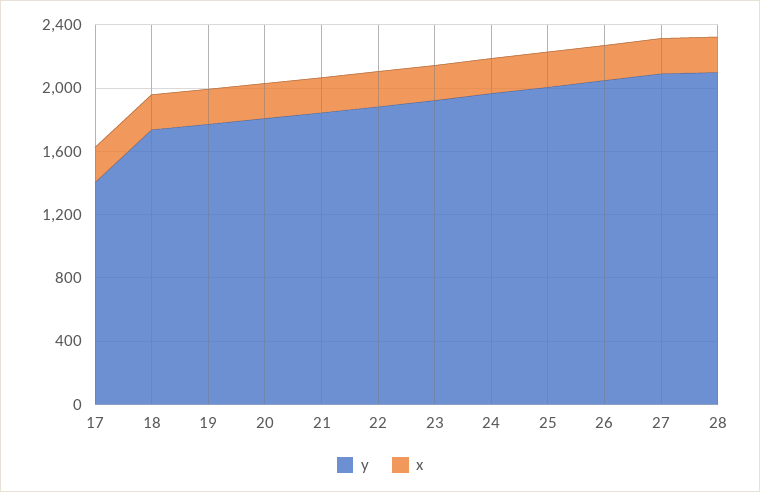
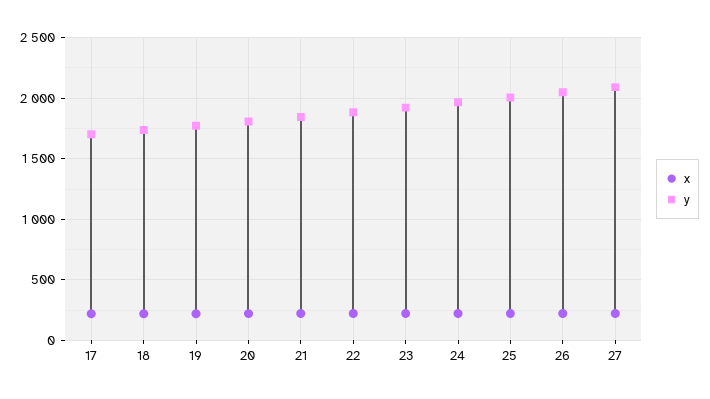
  {
    "y": {
-     "17": 1400,
+     "17": 1700,
      "18": 1750,
      "19": 1750,
      "20": 1800,
      "21": 1850,
      "22": 1900,
      "23": 1900,
      "24": 1950,
      "25": 2000,
      "26": 2050,
-     "27": 2100,
+     "27": 2100
-     "28": 2100
    },
    "x": {
      "17": 200,
      "18": 200,
      "19": 200,
      "20": 200,
      "21": 200,
      "22": 200,
      "23": 200,
      "24": 200,
      "25": 200,
      "26": 200,
-     "27": 200,
+     "27": 200
-     "28": 200
    }
  }

